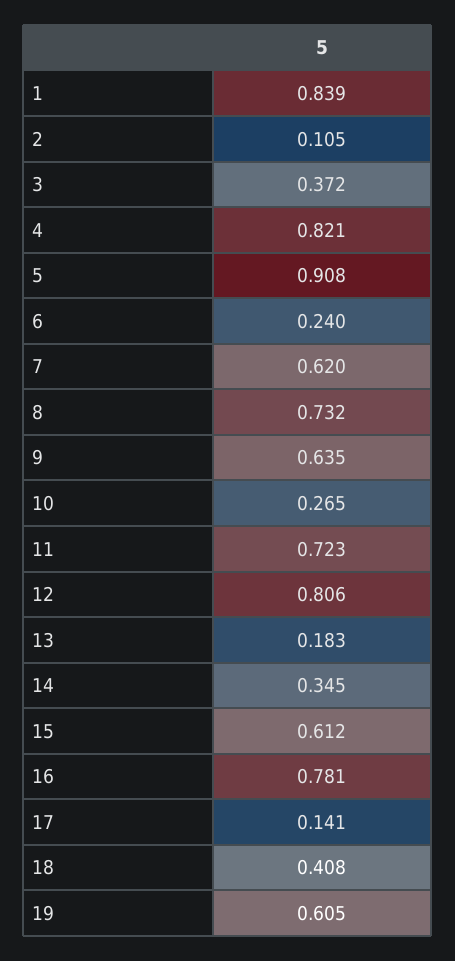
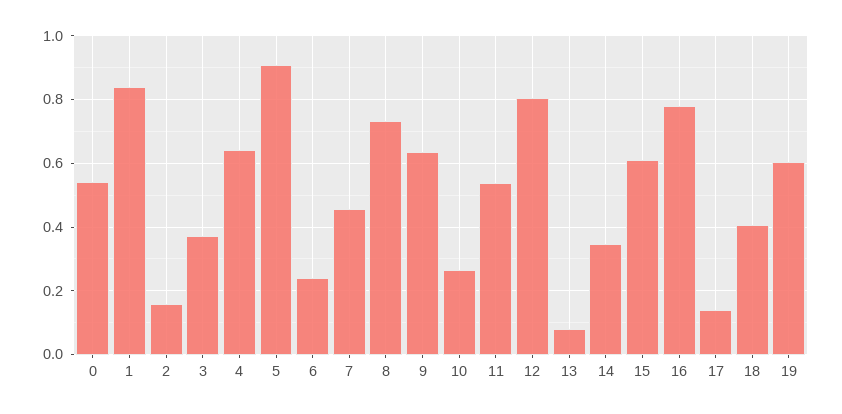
  {
    "1": 0.839,
-   "2": 0.105,
+   "2": 0.16,
    "3": 0.372,
-   "4": 0.821,
+   "4": 0.64,
    "5": 0.908,
    "6": 0.24,
-   "7": 0.62,
+   "7": 0.46,
    "8": 0.732,
    "9": 0.635,
    "10": 0.265,
-   "11": 0.723,
+   "11": 0.54,
    "12": 0.806,
-   "13": 0.183,
+   "13": 0.08,
    "14": 0.345,
    "15": 0.612,
    "16": 0.781,
    "17": 0.141,
    "18": 0.408,
-   "19": 0.605
+   "19": 0.605,
+   "0": 0.54
  }

